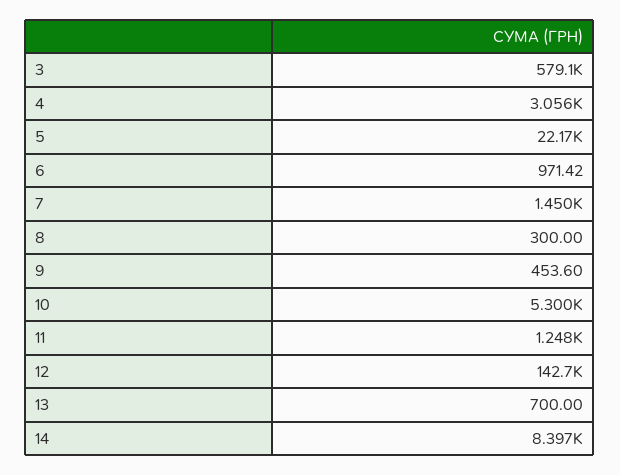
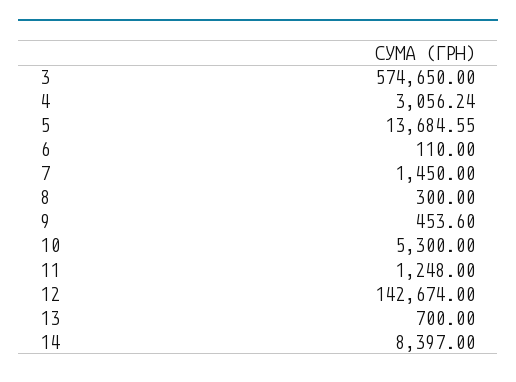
  {
-   "3": 579100,
+   "3": 574650,
    "4": 3056.24,
-   "5": 22170,
+   "5": 13684.55,
-   "6": 971.42,
+   "6": 110,
    "7": 1450,
    "8": 300,
    "9": 453.6,
    "10": 5300,
    "11": 1248,
    "12": 142674,
    "13": 700,
    "14": 8397
  }

